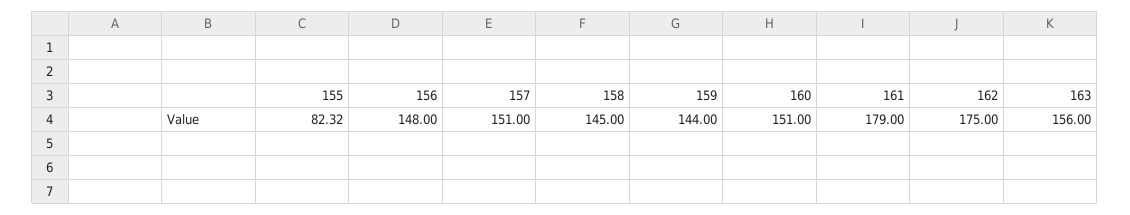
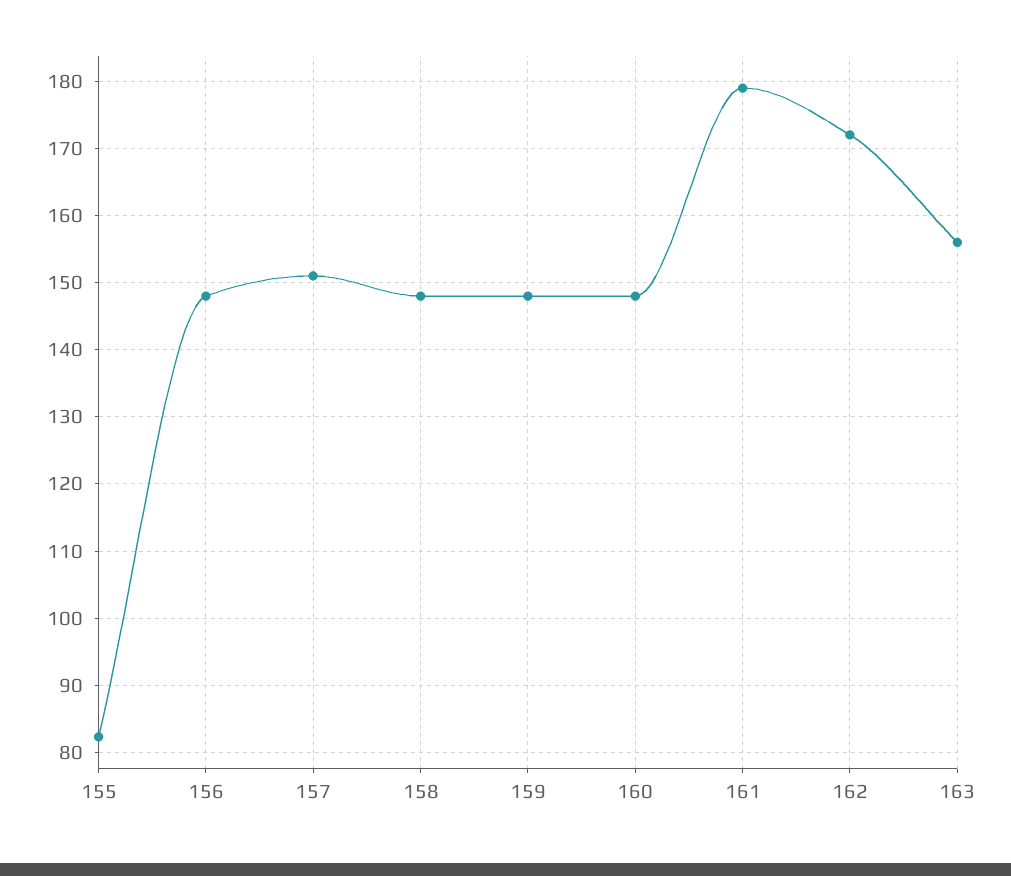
  {
    "155": 82.32,
    "156": 148,
    "157": 151,
-   "158": 145,
+   "158": 148,
-   "159": 144,
+   "159": 148,
-   "160": 151,
+   "160": 148,
    "161": 179,
-   "162": 175,
+   "162": 172,
    "163": 156
  }

